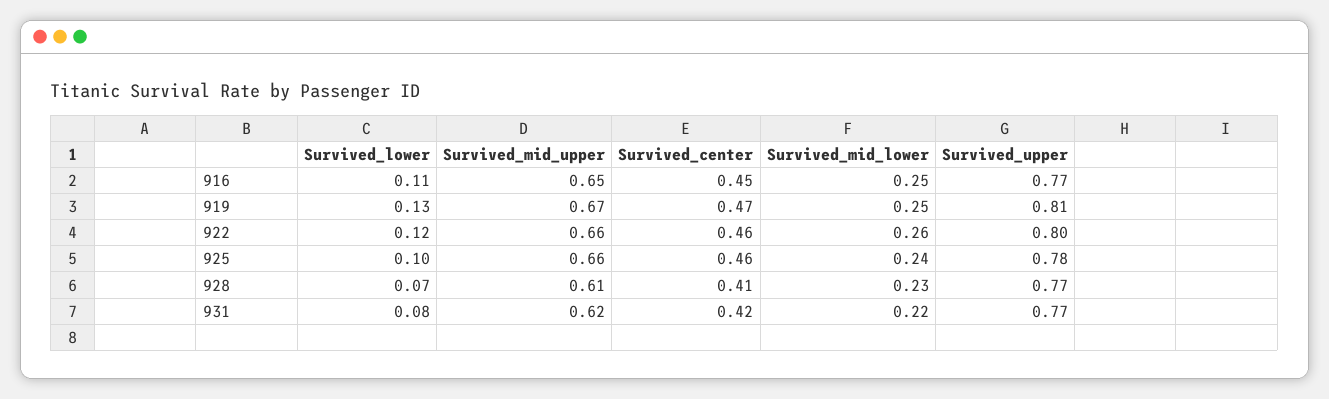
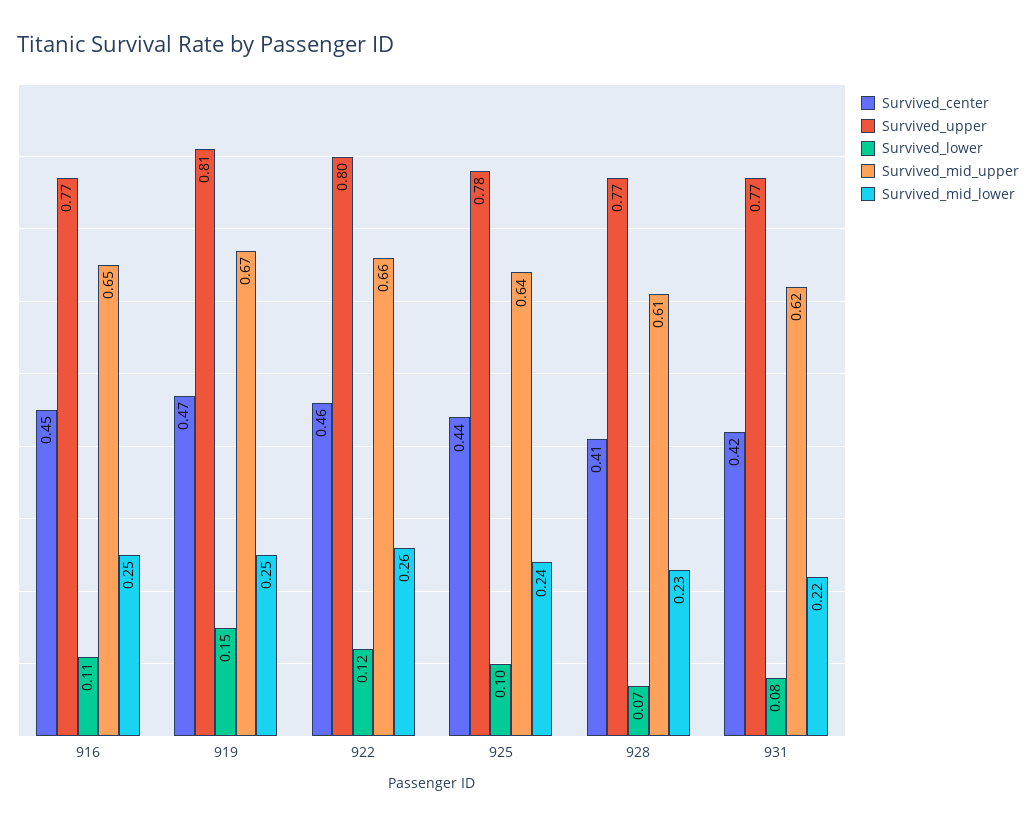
  {
    "Survived_lower": {
      "916": 0.11,
-     "919": 0.13,
+     "919": 0.15,
      "922": 0.12,
      "925": 0.1,
      "928": 0.07,
      "931": 0.08
    },
    "Survived_mid_upper": {
      "916": 0.65,
      "919": 0.67,
      "922": 0.66,
-     "925": 0.66,
+     "925": 0.64,
      "928": 0.61,
      "931": 0.62
    },
    "Survived_center": {
      "916": 0.45,
      "919": 0.47,
      "922": 0.46,
-     "925": 0.46,
+     "925": 0.44,
      "928": 0.41,
      "931": 0.42
    },
    "Survived_mid_lower": {
      "916": 0.25,
      "919": 0.25,
      "922": 0.26,
      "925": 0.24,
      "928": 0.23,
      "931": 0.22
    },
    "Survived_upper": {
      "916": 0.77,
      "919": 0.81,
      "922": 0.8,
      "925": 0.78,
      "928": 0.77,
      "931": 0.77
    }
  }

